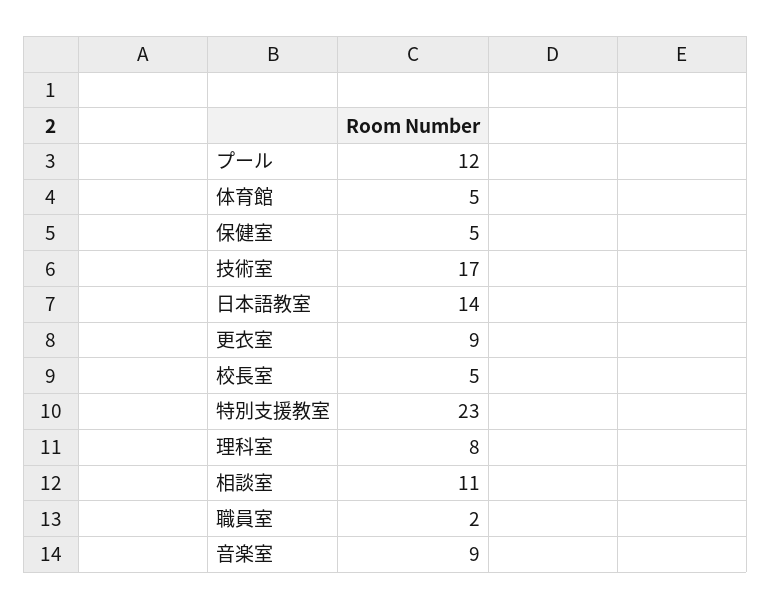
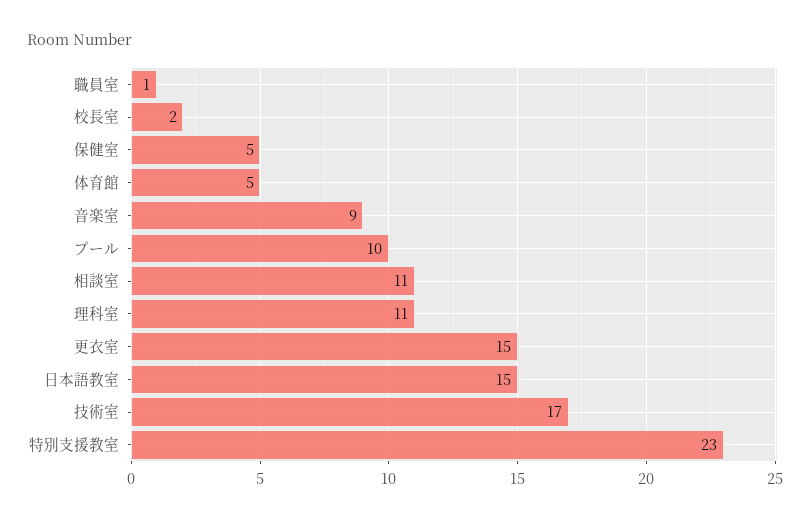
  {
-   "プール": 12,
+   "プール": 10,
    "体育館": 5,
    "保健室": 5,
    "技術室": 17,
-   "日本語教室": 14,
+   "日本語教室": 15,
-   "更衣室": 9,
+   "更衣室": 15,
-   "校長室": 5,
+   "校長室": 2,
    "特別支援教室": 23,
-   "理科室": 8,
+   "理科室": 11,
    "相談室": 11,
-   "職員室": 2,
+   "職員室": 1,
    "音楽室": 9
  }

